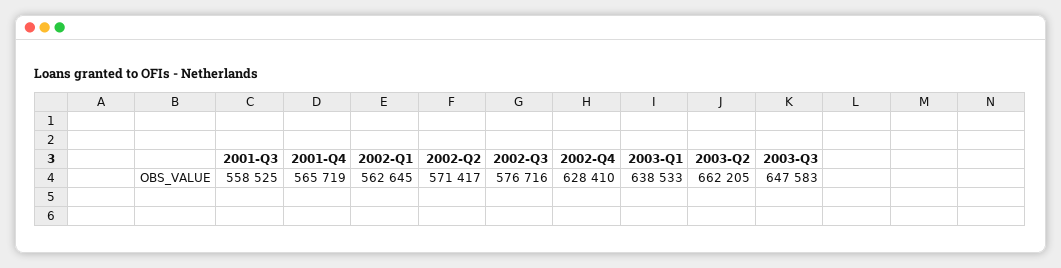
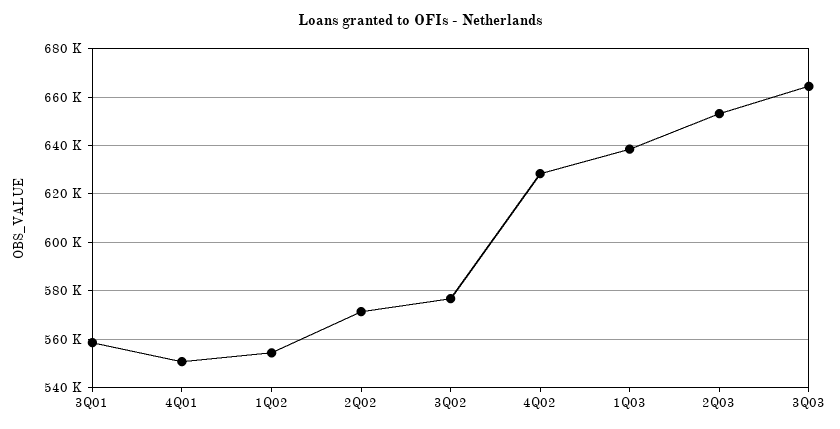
  {
    "2001-Q3": 558525,
-   "2001-Q4": 565719,
+   "2001-Q4": 550000,
-   "2002-Q1": 562645,
+   "2002-Q1": 555000,
    "2002-Q2": 571417,
    "2002-Q3": 576716,
    "2002-Q4": 628410,
    "2003-Q1": 638533,
-   "2003-Q2": 662205,
+   "2003-Q2": 652500,
-   "2003-Q3": 647583
+   "2003-Q3": 665000
  }

